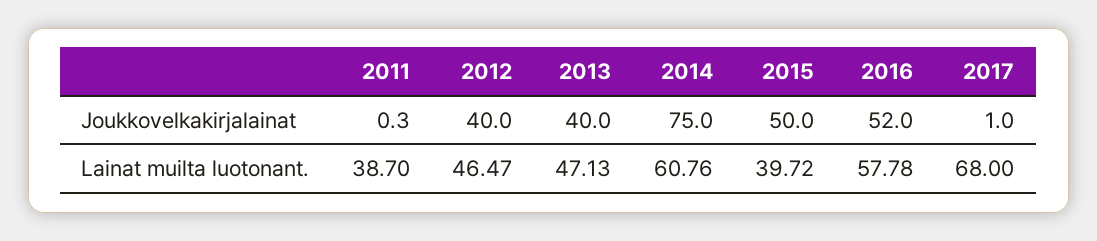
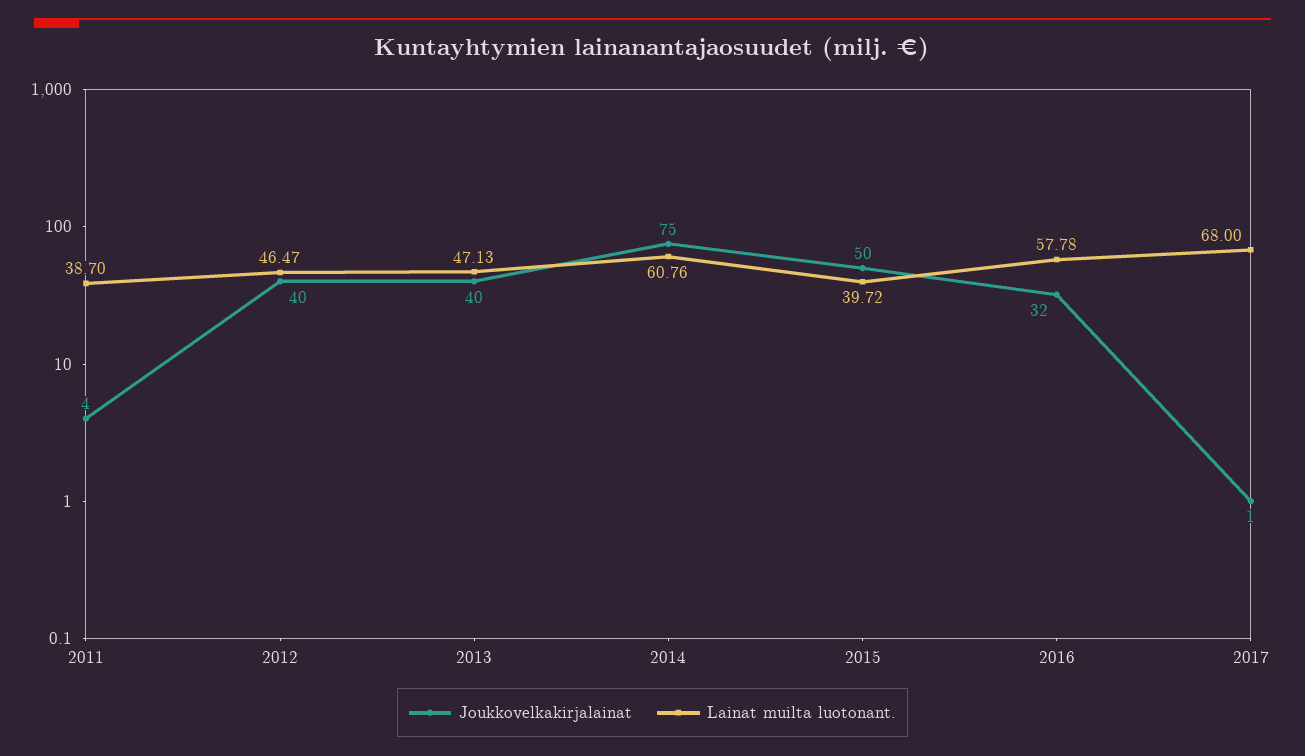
  {
    "Joukkovelkakirjalainat": {
-     "2011": 0.3,
+     "2011": 4,
      "2012": 40,
      "2013": 40,
      "2014": 75,
      "2015": 50,
-     "2016": 52,
+     "2016": 32,
      "2017": 1
    },
    "Lainat muilta luotonant.": {
      "2011": 38.7,
      "2012": 46.47,
      "2013": 47.13,
      "2014": 60.76,
      "2015": 39.72,
      "2016": 57.78,
      "2017": 68
    }
  }

